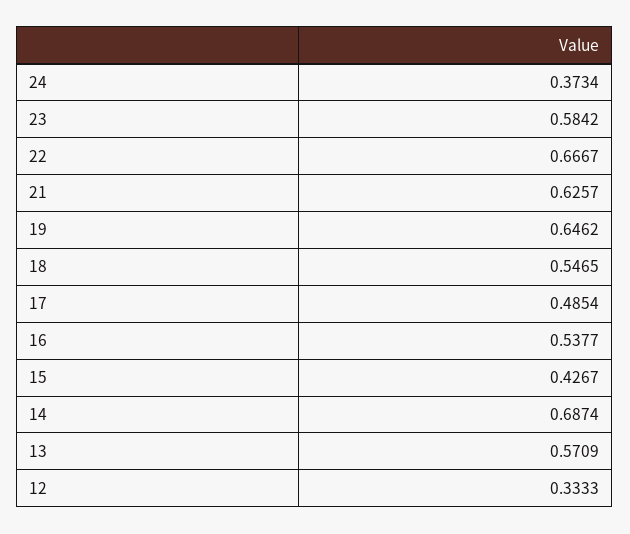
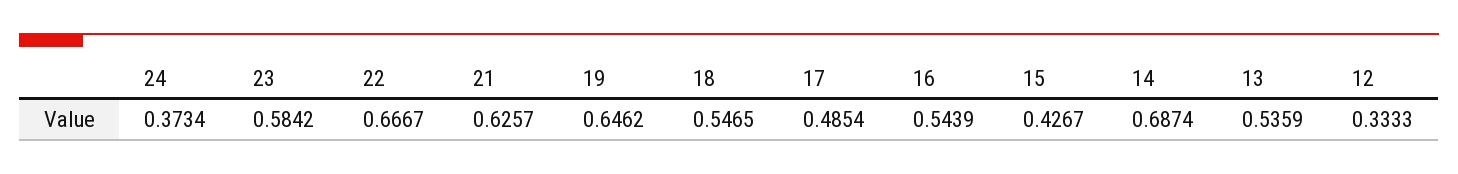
  {
    "24": 0.3734,
    "23": 0.5842,
    "22": 0.6667,
    "21": 0.6257,
    "19": 0.6462,
    "18": 0.5465,
    "17": 0.4854,
-   "16": 0.5377,
+   "16": 0.5439,
    "15": 0.4267,
    "14": 0.6874,
-   "13": 0.5709,
+   "13": 0.5359,
    "12": 0.3333
  }

